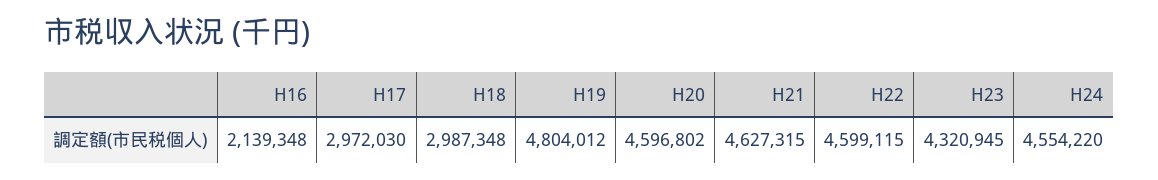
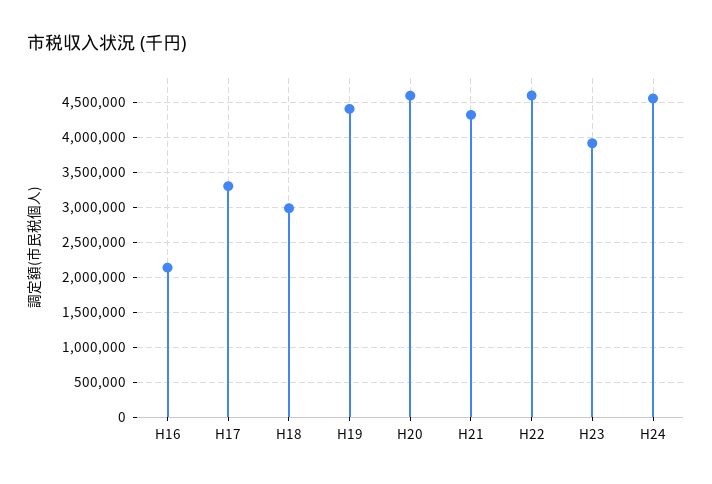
  {
    "H16": 2139348,
-   "H17": 2972030,
+   "H17": 3300000,
    "H18": 2987348,
-   "H19": 4804012,
+   "H19": 4400000,
    "H20": 4596802,
-   "H21": 4627315,
+   "H21": 4300000,
    "H22": 4599115,
-   "H23": 4320945,
+   "H23": 3900000,
    "H24": 4554220
  }

